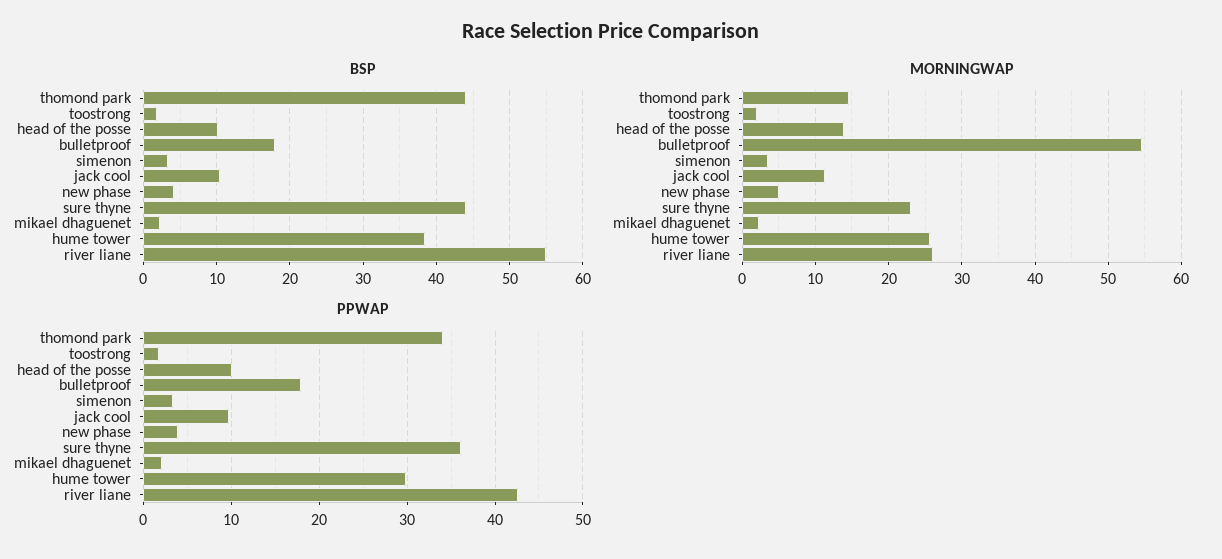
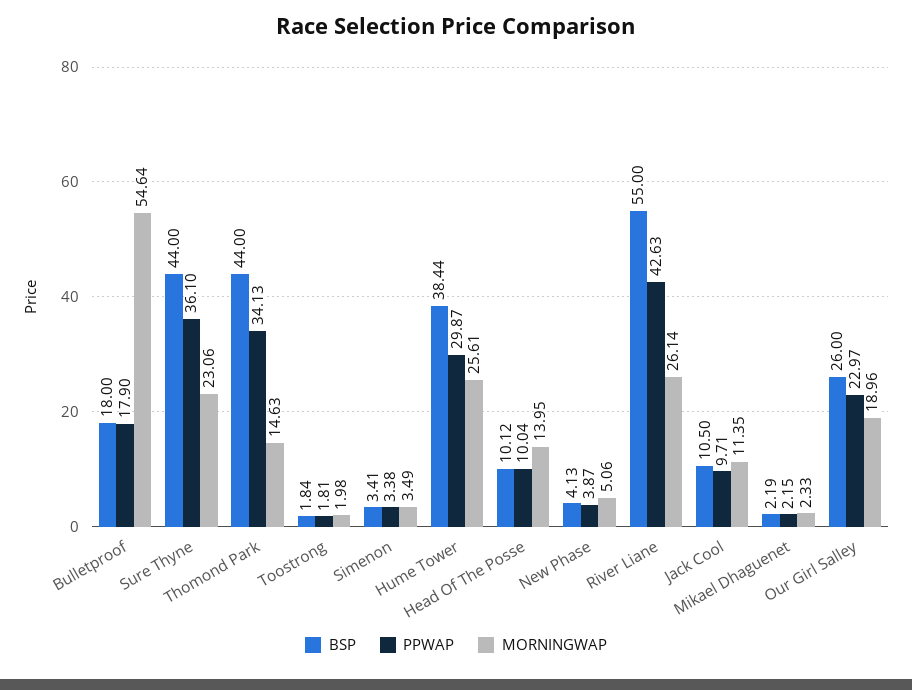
  {
    "BSP": {
      "thomond park": 44,
      "toostrong": 1.84,
      "head of the posse": 10.12,
      "bulletproof": 18,
      "simenon": 3.41,
      "jack cool": 10.5,
      "new phase": 4.13,
      "sure thyne": 44,
      "mikael dhaguenet": 2.19,
      "hume tower": 38.44,
-     "river liane": 55
+     "river liane": 55,
+     "Our Girl Salley": 26
    },
    "MORNINGWAP": {
      "thomond park": 14.63,
      "toostrong": 1.98,
      "head of the posse": 13.95,
      "bulletproof": 54.64,
      "simenon": 3.49,
      "jack cool": 11.35,
      "new phase": 5.06,
      "sure thyne": 23.06,
      "mikael dhaguenet": 2.33,
      "hume tower": 25.61,
-     "river liane": 26.14
+     "river liane": 26.14,
+     "Our Girl Salley": 18.96
    },
    "PPWAP": {
      "thomond park": 34.13,
      "toostrong": 1.81,
      "head of the posse": 10.04,
      "bulletproof": 17.9,
      "simenon": 3.38,
      "jack cool": 9.71,
      "new phase": 3.87,
      "sure thyne": 36.1,
      "mikael dhaguenet": 2.15,
      "hume tower": 29.87,
-     "river liane": 42.63
+     "river liane": 42.63,
+     "Our Girl Salley": 22.97
    }
  }

